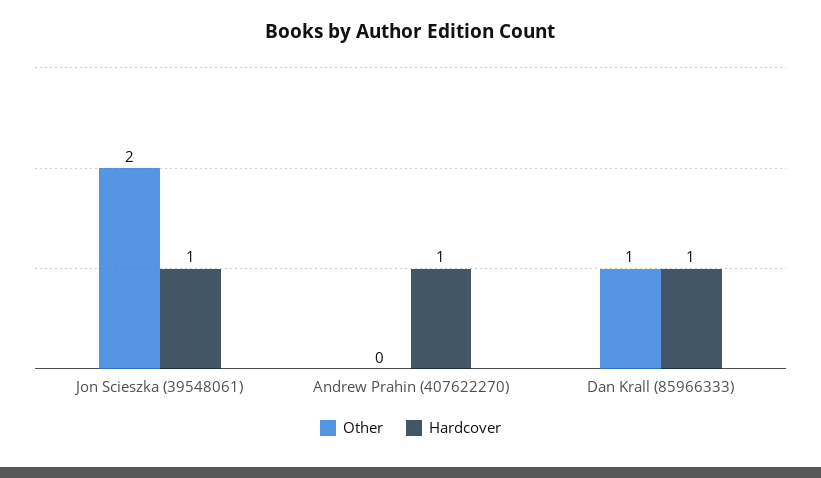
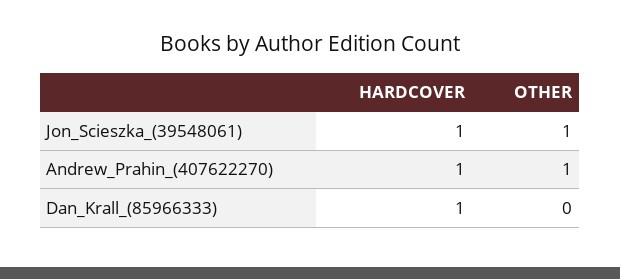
  {
    "Other": {
-     "Jon Scieszka (39548061)": 2,
+     "Jon Scieszka (39548061)": 1,
-     "Andrew Prahin (407622270)": 0,
+     "Andrew Prahin (407622270)": 1,
-     "Dan Krall (85966333)": 1
+     "Dan Krall (85966333)": 0
    },
    "Hardcover": {
      "Jon Scieszka (39548061)": 1,
      "Andrew Prahin (407622270)": 1,
      "Dan Krall (85966333)": 1
    }
  }

